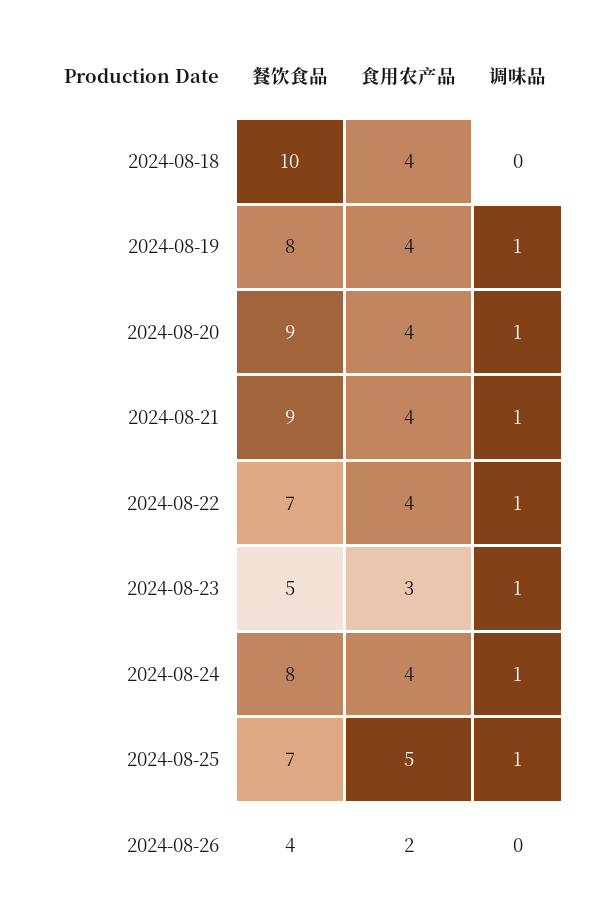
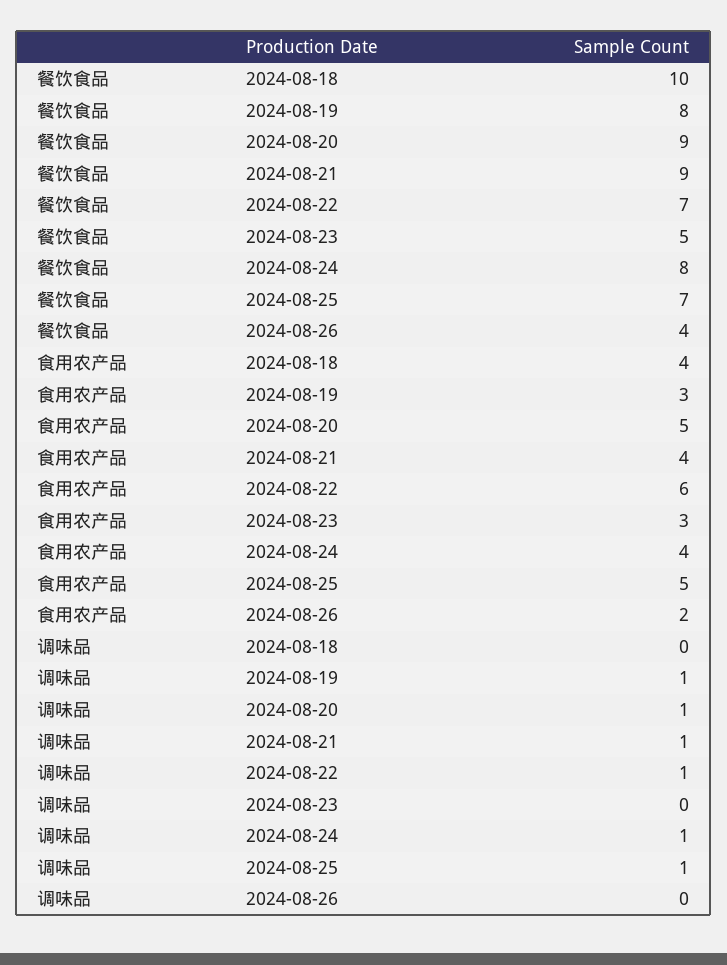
  {
    "餐饮食品": {
      "2024-08-18": 10,
      "2024-08-19": 8,
      "2024-08-20": 9,
      "2024-08-21": 9,
      "2024-08-22": 7,
      "2024-08-23": 5,
      "2024-08-24": 8,
      "2024-08-25": 7,
      "2024-08-26": 4
    },
    "食用农产品": {
      "2024-08-18": 4,
-     "2024-08-19": 4,
+     "2024-08-19": 3,
-     "2024-08-20": 4,
+     "2024-08-20": 5,
      "2024-08-21": 4,
-     "2024-08-22": 4,
+     "2024-08-22": 6,
      "2024-08-23": 3,
      "2024-08-24": 4,
      "2024-08-25": 5,
      "2024-08-26": 2
    },
    "调味品": {
      "2024-08-18": 0,
      "2024-08-19": 1,
      "2024-08-20": 1,
      "2024-08-21": 1,
      "2024-08-22": 1,
-     "2024-08-23": 1,
+     "2024-08-23": 0,
      "2024-08-24": 1,
      "2024-08-25": 1,
      "2024-08-26": 0
    }
  }

